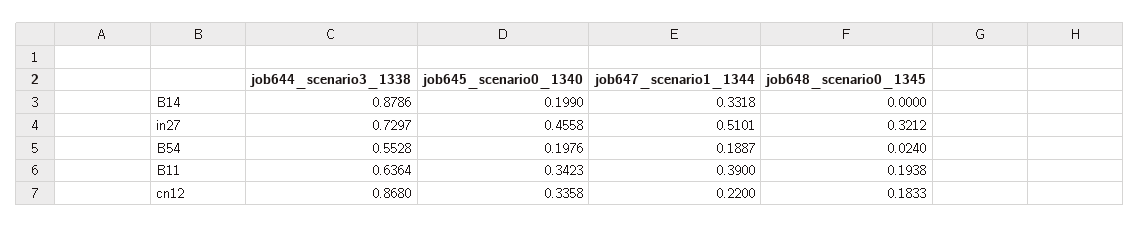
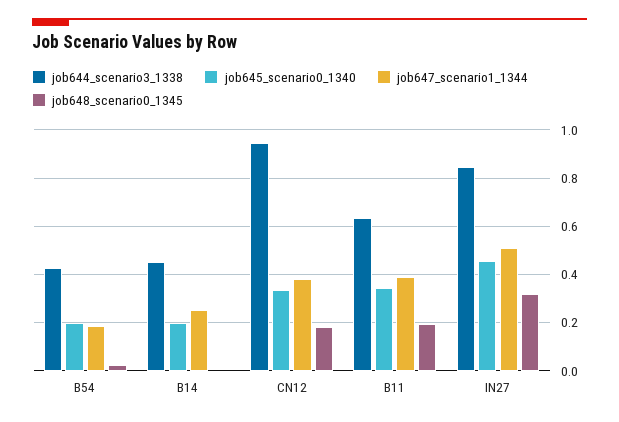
  {
    "job644_scenario3_1338": {
-     "B14": 0.8786,
+     "B14": 0.45,
-     "in27": 0.7297,
+     "in27": 0.85,
-     "B54": 0.5528,
+     "B54": 0.425,
      "B11": 0.6364,
-     "cn12": 0.868
+     "cn12": 0.95
    },
    "job645_scenario0_1340": {
      "B14": 0.199,
      "in27": 0.4558,
      "B54": 0.1976,
      "B11": 0.3423,
      "cn12": 0.3358
    },
    "job647_scenario1_1344": {
-     "B14": 0.3318,
+     "B14": 0.25,
      "in27": 0.5101,
      "B54": 0.1887,
      "B11": 0.39,
-     "cn12": 0.22
+     "cn12": 0.375
    },
    "job648_scenario0_1345": {
      "B14": 0,
      "in27": 0.3212,
      "B54": 0.024,
      "B11": 0.1938,
      "cn12": 0.1833
    }
  }

